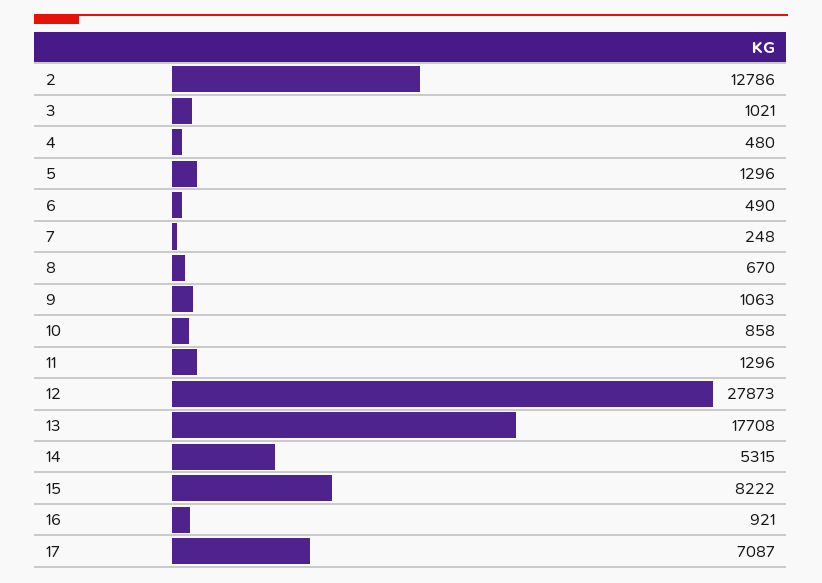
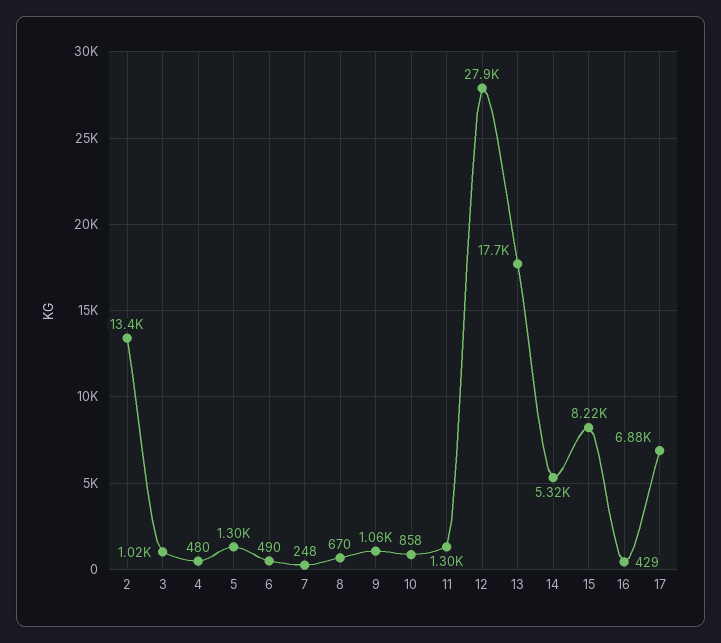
  {
-   "2": 12786,
+   "2": 13400,
    "3": 1021,
    "4": 480,
    "5": 1296,
    "6": 490,
    "7": 248,
    "8": 670,
    "9": 1063,
    "10": 858,
    "11": 1296,
    "12": 27873,
    "13": 17708,
    "14": 5315,
    "15": 8222,
-   "16": 921,
+   "16": 429,
-   "17": 7087
+   "17": 6880
  }

